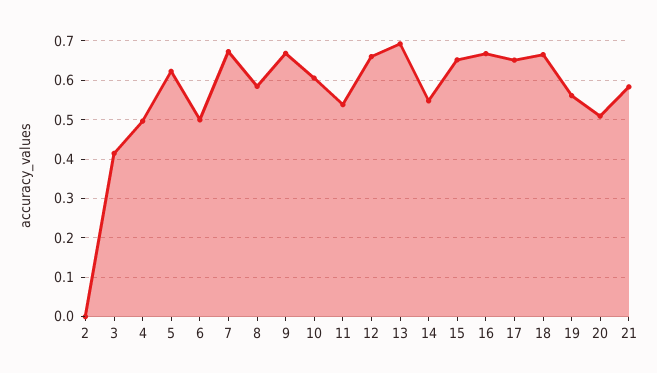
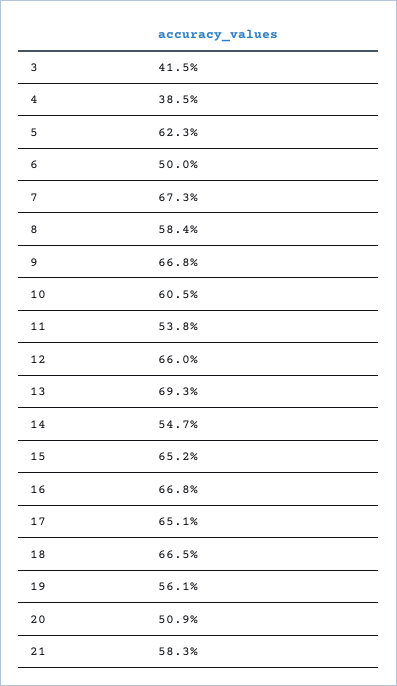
  {
-   "2": 0,
    "3": 0.415,
-   "4": 0.5,
+   "4": 0.385,
    "5": 0.623,
    "6": 0.5,
    "7": 0.673,
    "8": 0.584,
    "9": 0.668,
    "10": 0.605,
    "11": 0.538,
    "12": 0.66,
    "13": 0.693,
    "14": 0.547,
    "15": 0.652,
    "16": 0.668,
    "17": 0.651,
    "18": 0.665,
    "19": 0.561,
    "20": 0.509,
    "21": 0.583
  }

